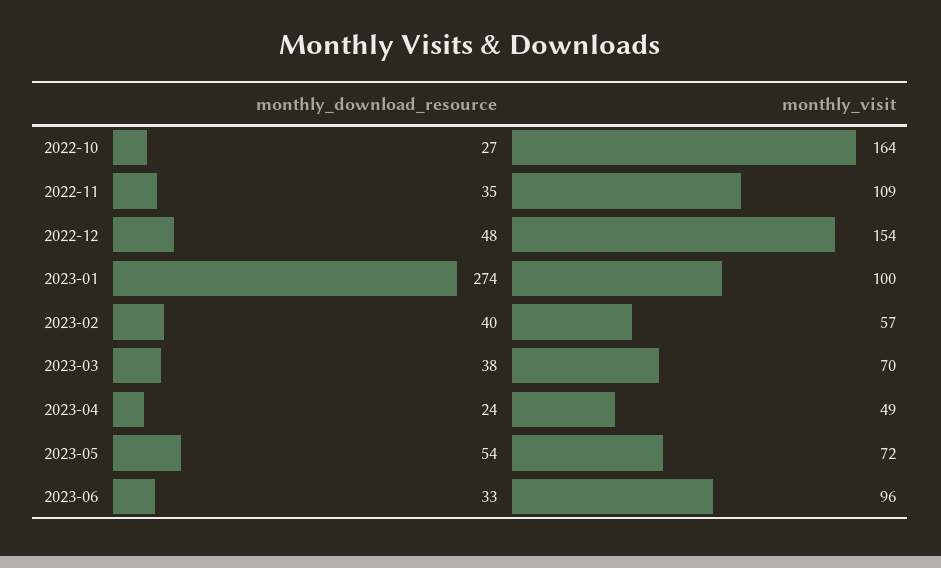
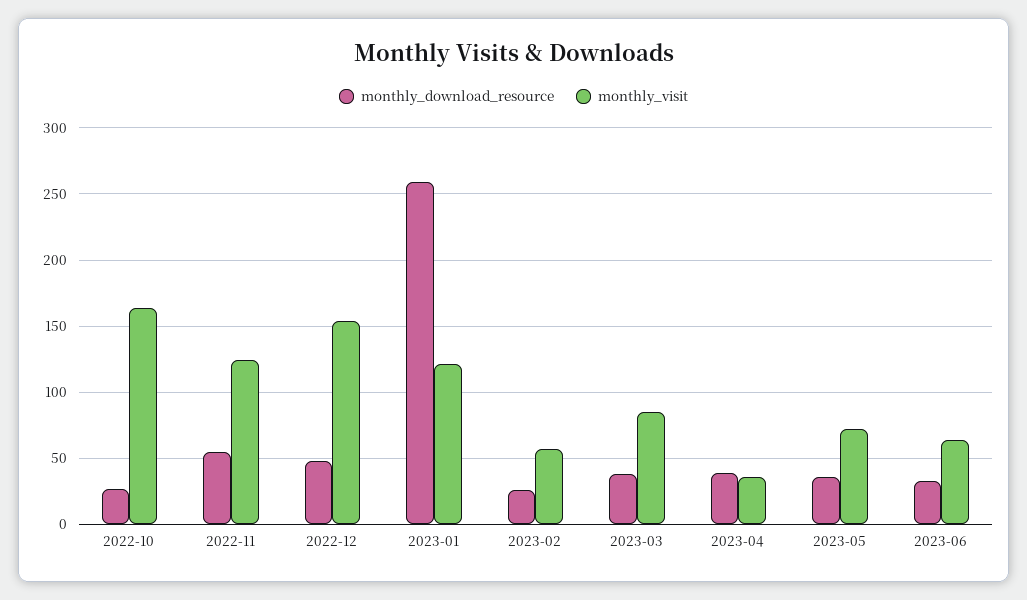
  {
    "monthly_download_resource": {
      "2022-10": 27,
-     "2022-11": 35,
+     "2022-11": 55,
      "2022-12": 48,
-     "2023-01": 274,
+     "2023-01": 260,
-     "2023-02": 40,
+     "2023-02": 25,
      "2023-03": 38,
-     "2023-04": 24,
+     "2023-04": 40,
-     "2023-05": 54,
+     "2023-05": 35,
      "2023-06": 33
    },
    "monthly_visit": {
      "2022-10": 164,
-     "2022-11": 109,
+     "2022-11": 125,
      "2022-12": 154,
-     "2023-01": 100,
+     "2023-01": 120,
      "2023-02": 57,
-     "2023-03": 70,
+     "2023-03": 85,
-     "2023-04": 49,
+     "2023-04": 35,
      "2023-05": 72,
-     "2023-06": 96
+     "2023-06": 65
    }
  }

